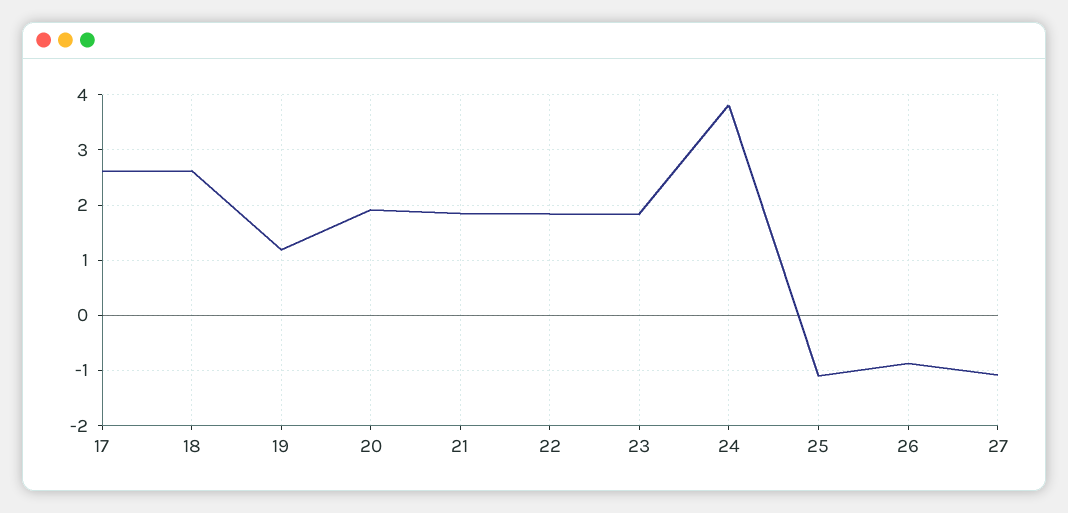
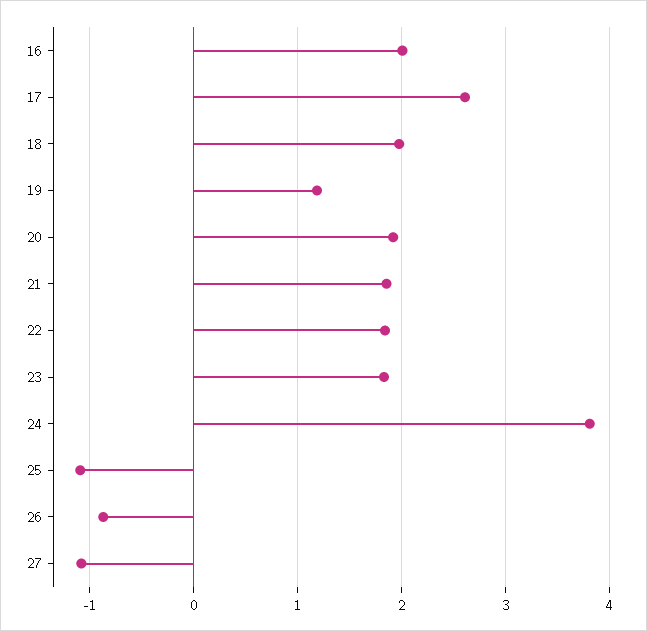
  {
    "17": 2.6,
-   "18": 2.6,
+   "18": 2,
    "19": 1.2,
    "20": 1.9,
    "21": 1.9,
    "22": 1.8,
    "23": 1.8,
    "24": 3.8,
    "25": -1.1,
    "26": -0.9,
-   "27": -1.1
+   "27": -1.1,
+   "16": 2
  }

